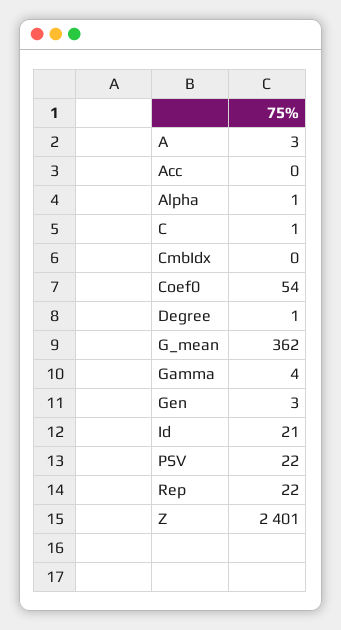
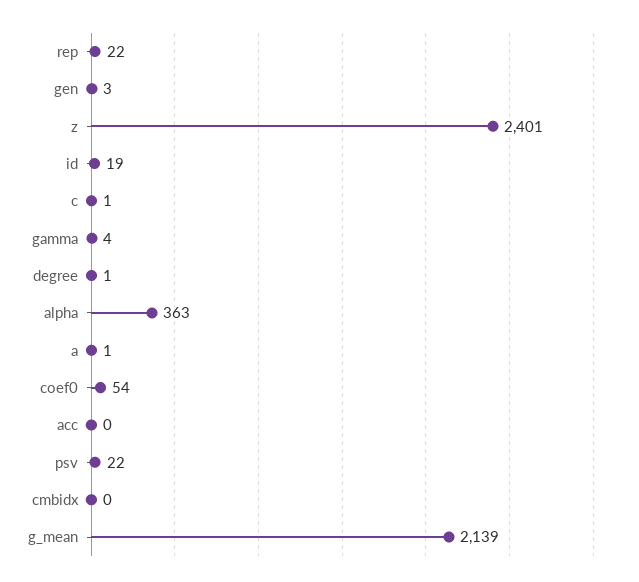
  {
-   "A": 3,
+   "A": 1,
    "Acc": 0,
-   "Alpha": 1,
+   "Alpha": 363,
    "C": 1,
    "CmbIdx": 0,
    "Coef0": 54,
    "Degree": 1,
-   "G_mean": 362,
+   "G_mean": 2139,
    "Gamma": 4,
    "Gen": 3,
-   "Id": 21,
+   "Id": 19,
    "PSV": 22,
    "Rep": 22,
    "Z": 2401
  }

